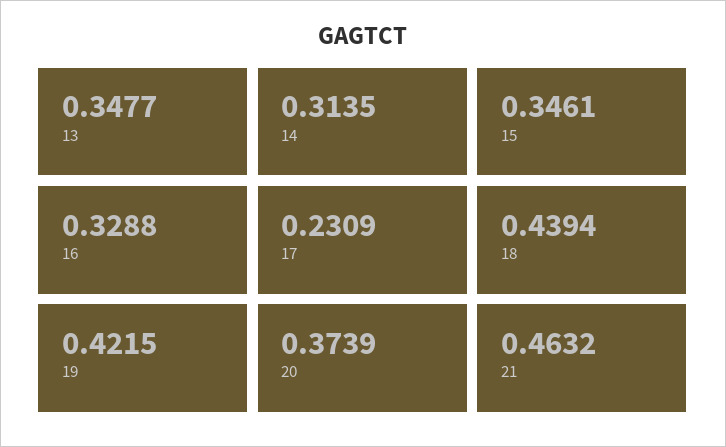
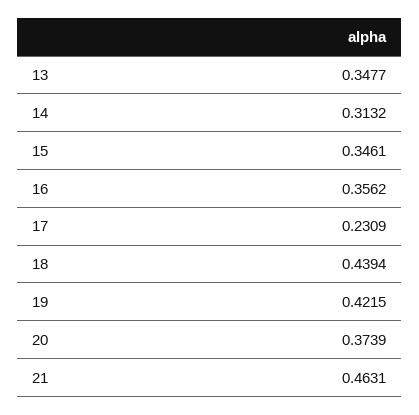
  {
    "13": 0.3477,
-   "14": 0.3135,
+   "14": 0.3132,
    "15": 0.3461,
-   "16": 0.3288,
+   "16": 0.3562,
    "17": 0.2309,
    "18": 0.4394,
    "19": 0.4215,
    "20": 0.3739,
-   "21": 0.4632
+   "21": 0.4631
  }

